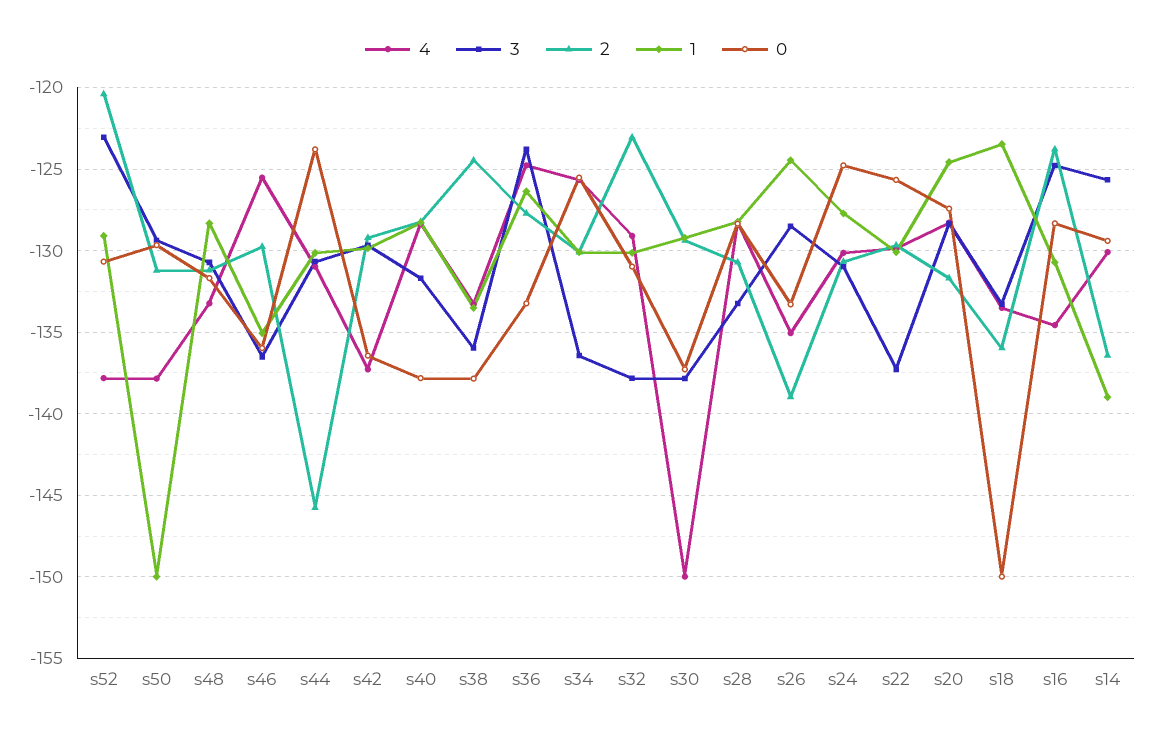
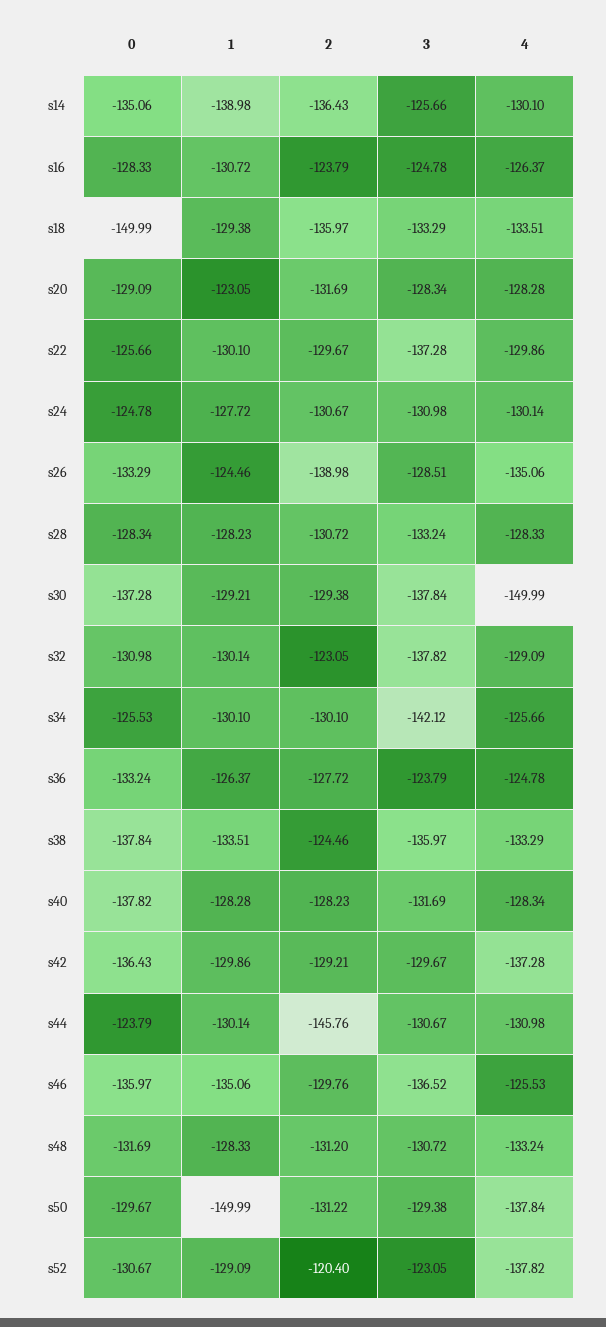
  {
    "4": {
      "s52": -137.82,
      "s50": -137.84,
      "s48": -133.24,
      "s46": -125.53,
      "s44": -130.98,
      "s42": -137.28,
      "s40": -128.34,
      "s38": -133.29,
      "s36": -124.78,
      "s34": -125.66,
      "s32": -129.09,
      "s30": -149.99,
      "s28": -128.33,
      "s26": -135.06,
      "s24": -130.14,
      "s22": -129.86,
      "s20": -128.28,
      "s18": -133.51,
-     "s16": -134.5,
+     "s16": -126.37,
      "s14": -130.1
    },
    "3": {
      "s52": -123.05,
      "s50": -129.38,
      "s48": -130.72,
      "s46": -136.52,
      "s44": -130.67,
      "s42": -129.67,
      "s40": -131.69,
      "s38": -135.97,
      "s36": -123.79,
-     "s34": -136.5,
+     "s34": -142.12,
      "s32": -137.82,
      "s30": -137.84,
      "s28": -133.24,
      "s26": -128.51,
      "s24": -130.98,
      "s22": -137.28,
      "s20": -128.34,
      "s18": -133.29,
      "s16": -124.78,
      "s14": -125.66
    },
    "2": {
      "s52": -120.4,
      "s50": -131.22,
      "s48": -131.2,
      "s46": -129.76,
      "s44": -145.76,
      "s42": -129.21,
      "s40": -128.23,
      "s38": -124.46,
      "s36": -127.72,
      "s34": -130.1,
      "s32": -123.05,
      "s30": -129.38,
      "s28": -130.72,
      "s26": -138.98,
      "s24": -130.67,
      "s22": -129.67,
      "s20": -131.69,
      "s18": -135.97,
      "s16": -123.79,
      "s14": -136.43
    },
    "1": {
      "s52": -129.09,
      "s50": -149.99,
      "s48": -128.33,
      "s46": -135.06,
      "s44": -130.14,
      "s42": -129.86,
      "s40": -128.28,
      "s38": -133.51,
      "s36": -126.37,
      "s34": -130.1,
      "s32": -130.14,
      "s30": -129.21,
      "s28": -128.23,
      "s26": -124.46,
      "s24": -127.72,
      "s22": -130.1,
-     "s20": -124.5,
+     "s20": -123.05,
-     "s18": -123.5,
+     "s18": -129.38,
      "s16": -130.72,
      "s14": -138.98
    },
    "0": {
      "s52": -130.67,
      "s50": -129.67,
      "s48": -131.69,
      "s46": -135.97,
      "s44": -123.79,
      "s42": -136.43,
      "s40": -137.82,
      "s38": -137.84,
      "s36": -133.24,
      "s34": -125.53,
      "s32": -130.98,
      "s30": -137.28,
      "s28": -128.34,
      "s26": -133.29,
      "s24": -124.78,
      "s22": -125.66,
-     "s20": -127.5,
+     "s20": -129.09,
      "s18": -149.99,
      "s16": -128.33,
-     "s14": -129.5
+     "s14": -135.06
    }
  }

